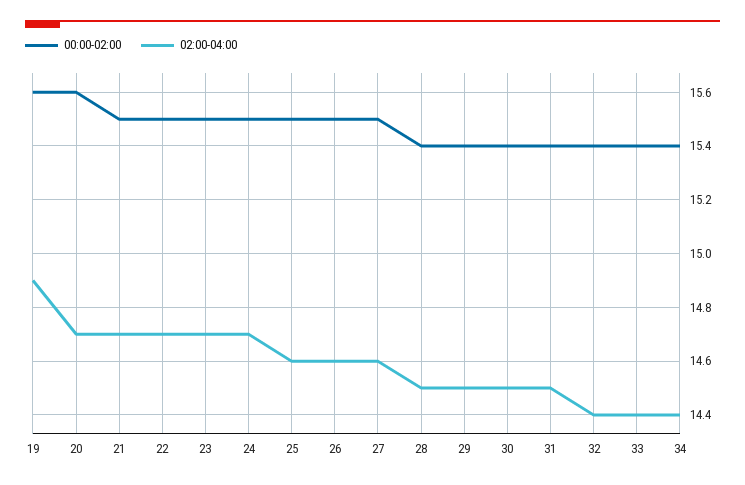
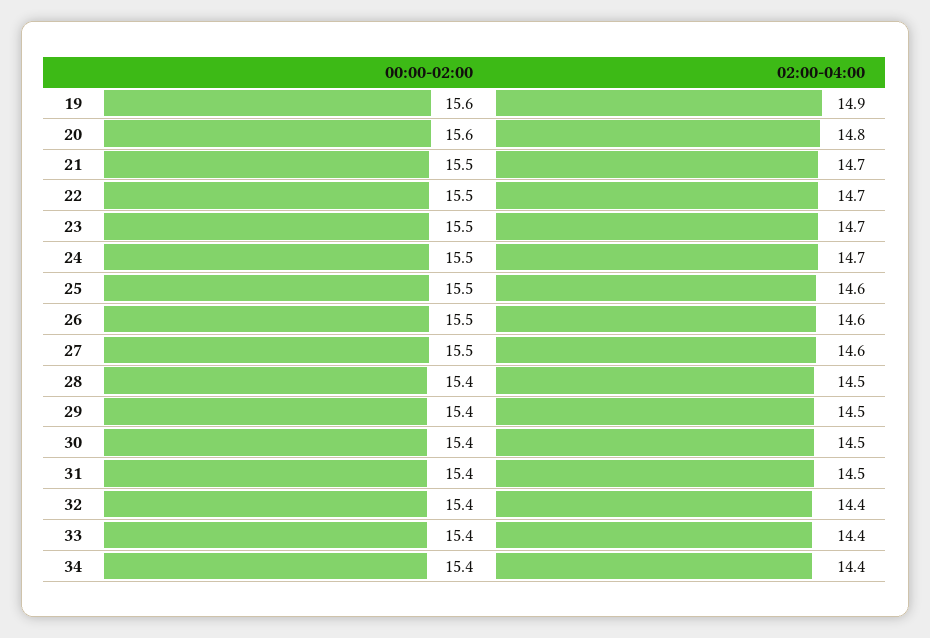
  {
    "00:00-02:00": {
      "19": 15.6,
      "20": 15.6,
      "21": 15.5,
      "22": 15.5,
      "23": 15.5,
      "24": 15.5,
      "25": 15.5,
      "26": 15.5,
      "27": 15.5,
      "28": 15.4,
      "29": 15.4,
      "30": 15.4,
      "31": 15.4,
      "32": 15.4,
      "33": 15.4,
      "34": 15.4
    },
    "02:00-04:00": {
      "19": 14.9,
-     "20": 14.7,
+     "20": 14.8,
      "21": 14.7,
      "22": 14.7,
      "23": 14.7,
      "24": 14.7,
      "25": 14.6,
      "26": 14.6,
      "27": 14.6,
      "28": 14.5,
      "29": 14.5,
      "30": 14.5,
      "31": 14.5,
      "32": 14.4,
      "33": 14.4,
      "34": 14.4
    }
  }

